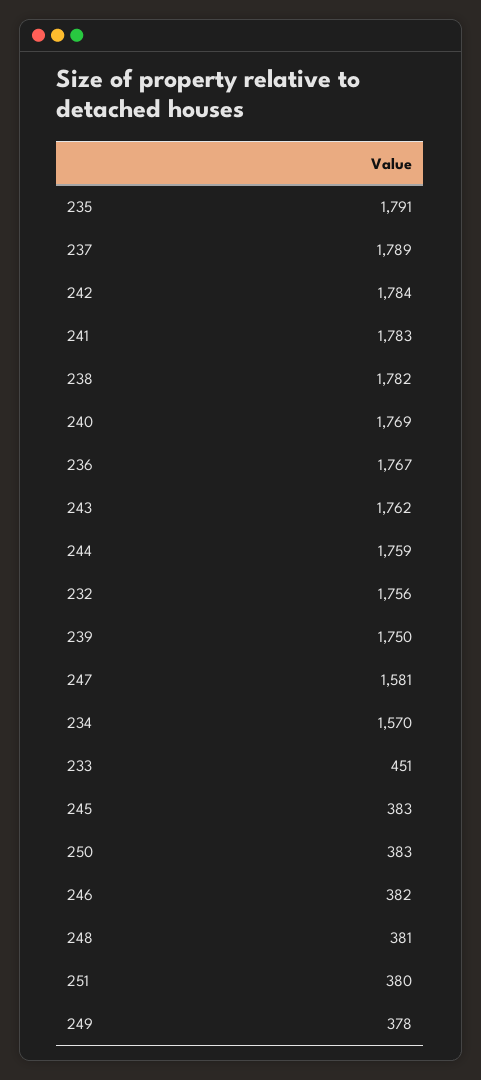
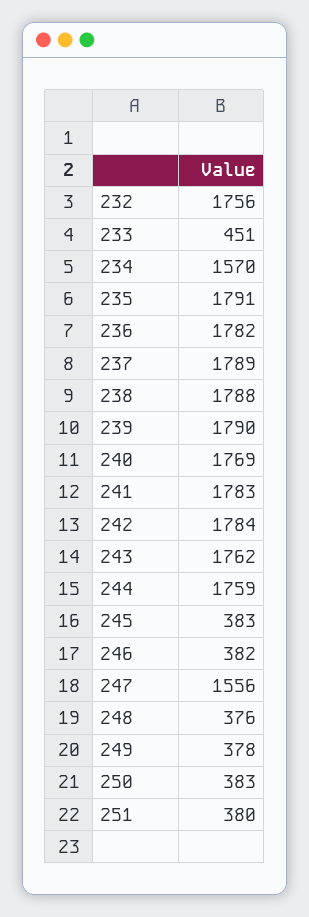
  {
    "235": 1791,
    "237": 1789,
    "242": 1784,
    "241": 1783,
-   "238": 1782,
+   "238": 1788,
    "240": 1769,
-   "236": 1767,
+   "236": 1782,
    "243": 1762,
    "244": 1759,
    "232": 1756,
-   "239": 1750,
+   "239": 1790,
-   "247": 1581,
+   "247": 1556,
    "234": 1570,
    "233": 451,
    "245": 383,
    "250": 383,
    "246": 382,
-   "248": 381,
+   "248": 376,
    "251": 380,
    "249": 378
  }

